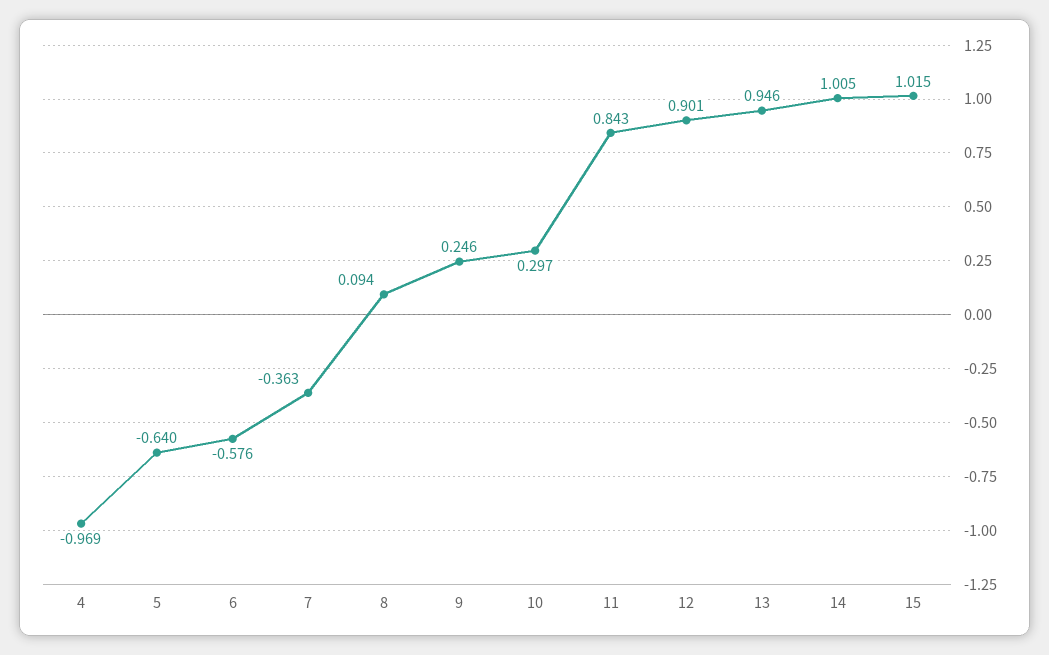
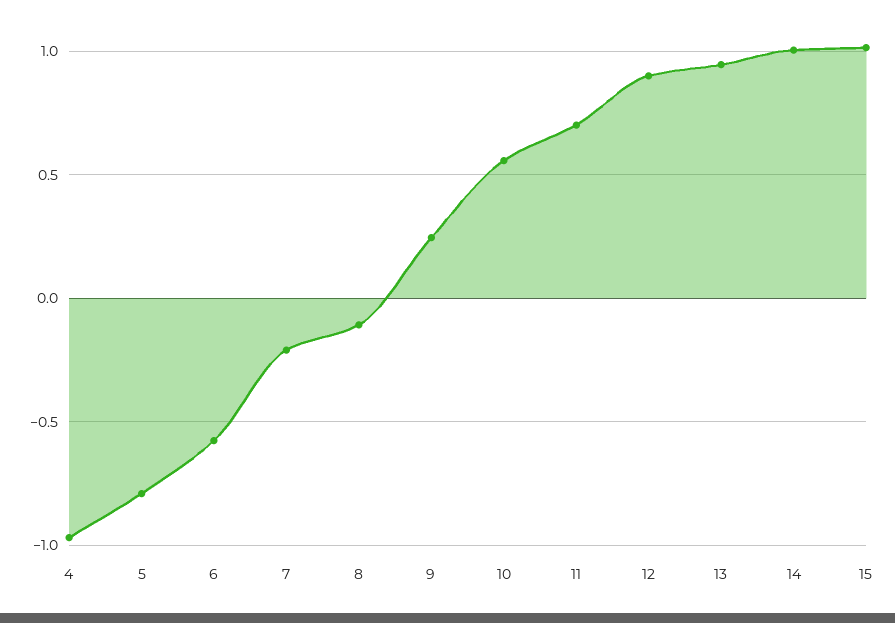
  {
    "4": -0.969,
-   "5": -0.64,
+   "5": -0.8,
    "6": -0.576,
-   "7": -0.363,
+   "7": -0.2,
-   "8": 0.094,
+   "8": -0.1,
    "9": 0.246,
-   "10": 0.297,
+   "10": 0.55,
-   "11": 0.843,
+   "11": 0.7,
    "12": 0.901,
    "13": 0.946,
    "14": 1.005,
    "15": 1.015
  }

